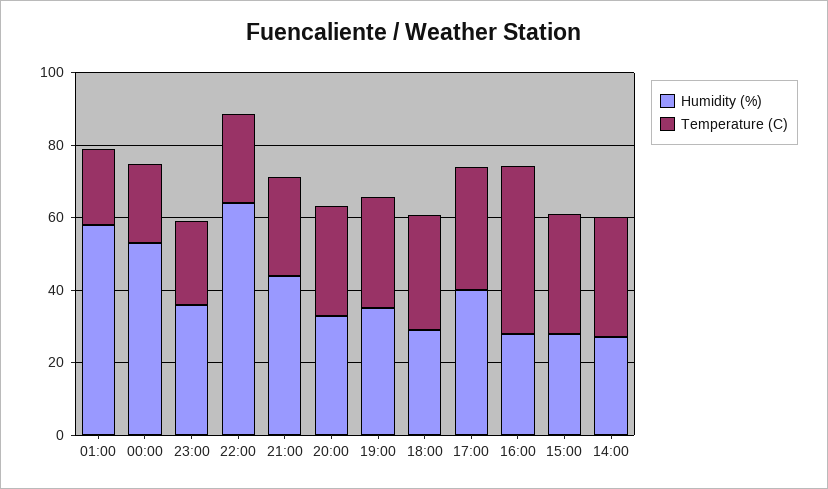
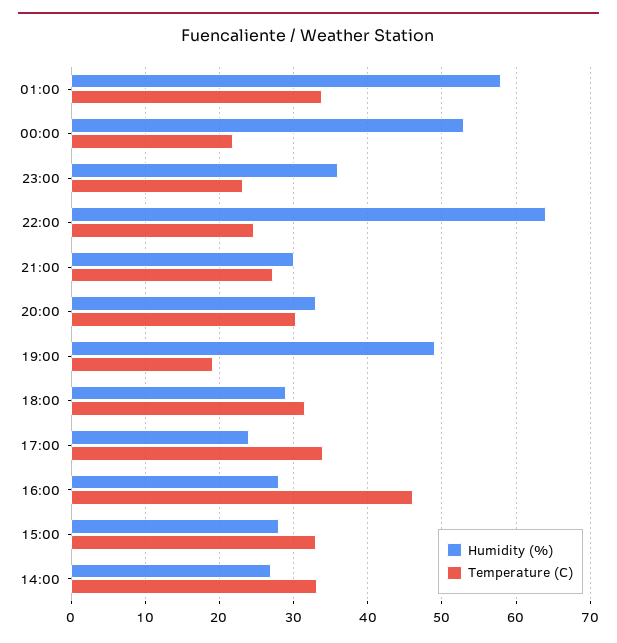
  {
    "Humidity (%)": {
      "01:00": 58,
      "00:00": 53,
      "23:00": 36,
      "22:00": 64,
-     "21:00": 45,
+     "21:00": 30,
      "20:00": 33,
-     "19:00": 35,
+     "19:00": 49,
      "18:00": 29,
-     "17:00": 40,
+     "17:00": 24,
      "16:00": 28,
      "15:00": 28,
      "14:00": 27
    },
    "Temperature (C)": {
-     "01:00": 20,
+     "01:00": 34,
      "00:00": 22,
      "23:00": 23,
      "22:00": 25,
      "21:00": 27,
      "20:00": 30,
-     "19:00": 30,
+     "19:00": 19,
      "18:00": 32,
      "17:00": 34,
      "16:00": 46,
      "15:00": 33,
      "14:00": 33
    }
  }

